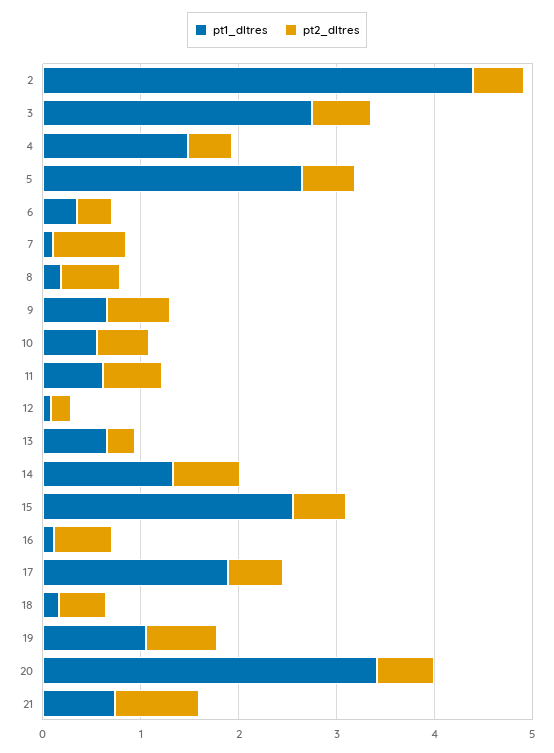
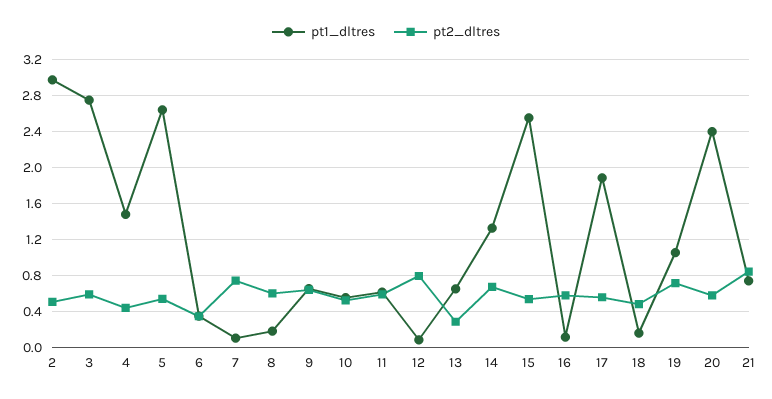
  {
    "pt1_dltres": {
-     "2": 4.4,
+     "2": 3,
      "3": 2.8,
      "4": 1.5,
      "5": 2.6,
      "6": 0.4,
      "7": 0.1,
      "8": 0.2,
      "9": 0.7,
      "10": 0.6,
      "11": 0.6,
      "12": 0.1,
      "13": 0.7,
      "14": 1.3,
      "15": 2.6,
      "16": 0.1,
      "17": 1.9,
      "18": 0.2,
      "19": 1.1,
-     "20": 3.4,
+     "20": 2.4,
      "21": 0.7
    },
    "pt2_dltres": {
      "2": 0.5,
      "3": 0.6,
      "4": 0.4,
      "5": 0.5,
      "6": 0.4,
      "7": 0.7,
      "8": 0.6,
      "9": 0.6,
      "10": 0.5,
      "11": 0.6,
-     "12": 0.2,
+     "12": 0.8,
      "13": 0.3,
      "14": 0.7,
      "15": 0.5,
      "16": 0.6,
      "17": 0.6,
      "18": 0.5,
      "19": 0.7,
      "20": 0.6,
      "21": 0.8
    }
  }

